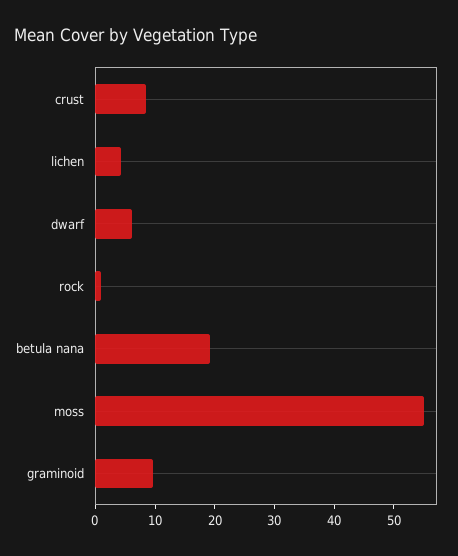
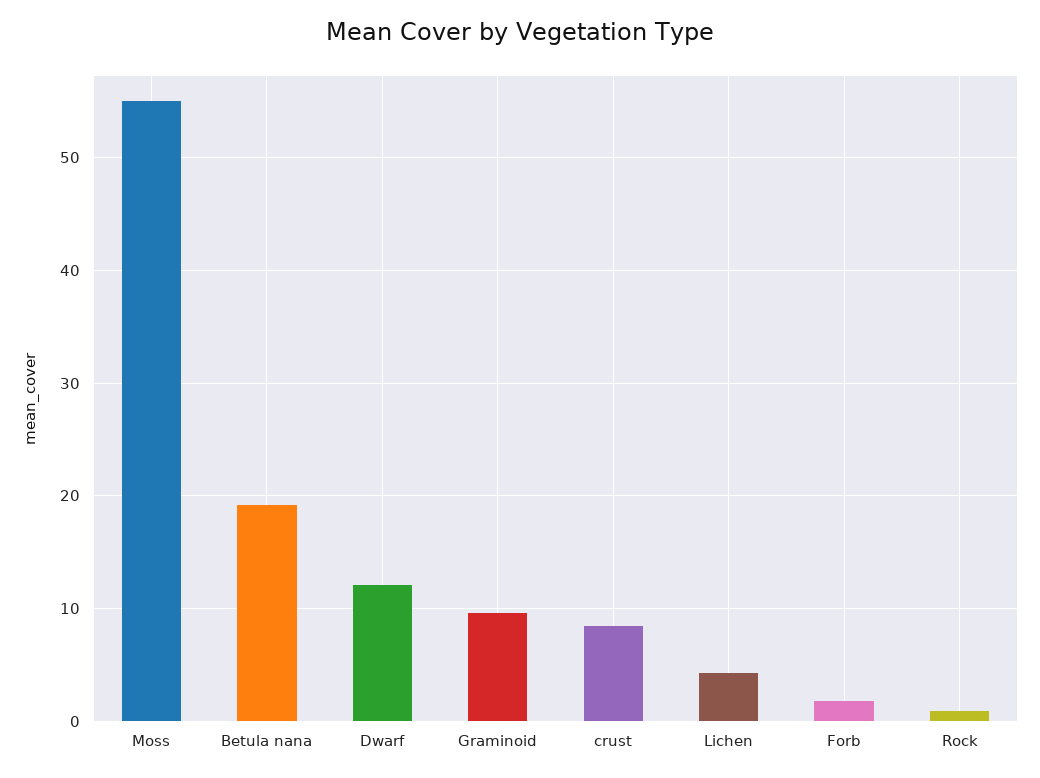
  {
    "crust": 9,
    "lichen": 4,
-   "dwarf": 6,
+   "dwarf": 12,
    "rock": 1,
    "betula nana": 19,
    "moss": 55,
-   "graminoid": 10
+   "graminoid": 10,
+   "Forb": 2
  }

